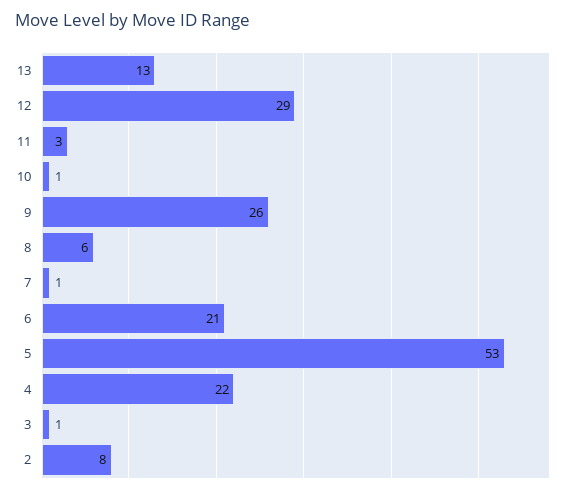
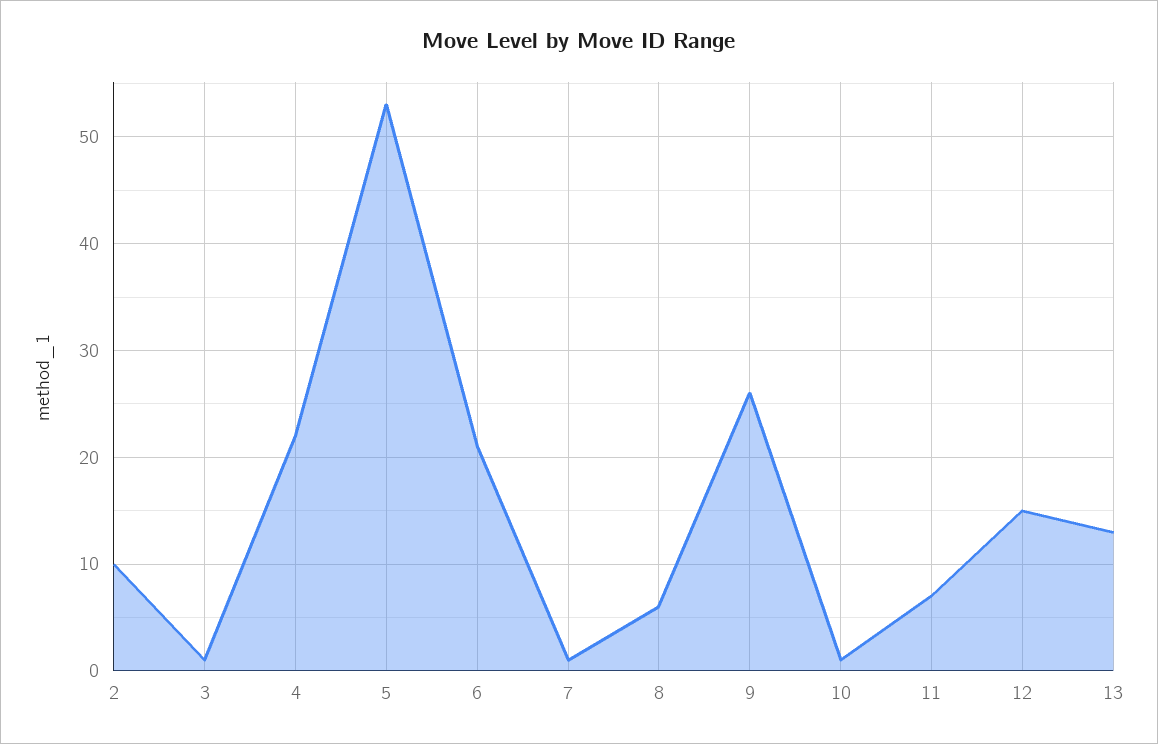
  {
    "13": 13,
-   "12": 29,
+   "12": 15,
-   "11": 3,
+   "11": 7,
    "10": 1,
    "9": 26,
    "8": 6,
    "7": 1,
    "6": 21,
    "5": 53,
    "4": 22,
    "3": 1,
-   "2": 8
+   "2": 10
  }

